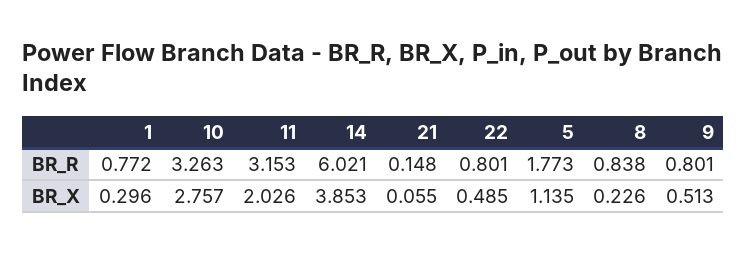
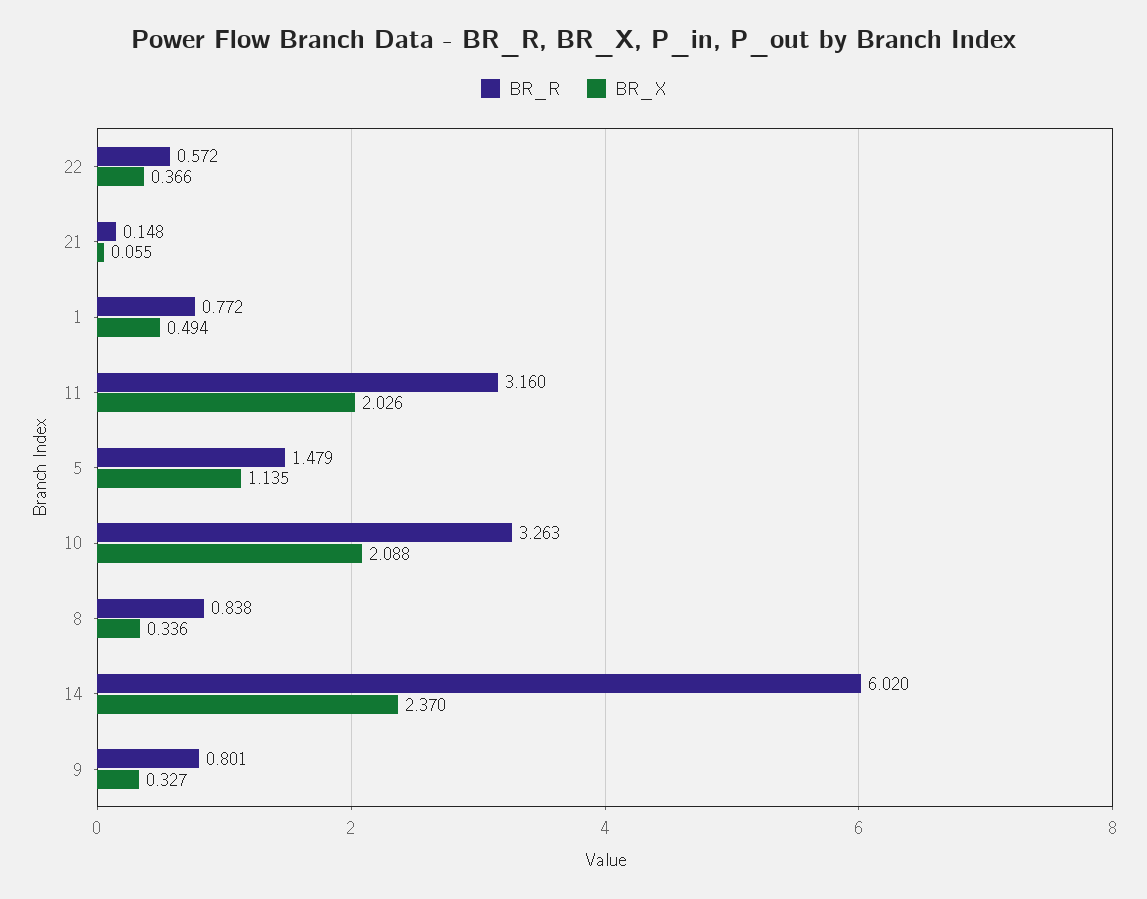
  {
    "BR_R": {
      "1": 0.772,
      "10": 3.263,
-     "11": 3.153,
+     "11": 3.16,
-     "14": 6.021,
+     "14": 6.02,
      "21": 0.148,
-     "22": 0.801,
+     "22": 0.572,
-     "5": 1.773,
+     "5": 1.479,
      "8": 0.838,
      "9": 0.801
    },
    "BR_X": {
-     "1": 0.296,
+     "1": 0.494,
-     "10": 2.757,
+     "10": 2.088,
      "11": 2.026,
-     "14": 3.853,
+     "14": 2.37,
      "21": 0.055,
-     "22": 0.485,
+     "22": 0.366,
      "5": 1.135,
-     "8": 0.226,
+     "8": 0.336,
-     "9": 0.513
+     "9": 0.327
    }
  }

